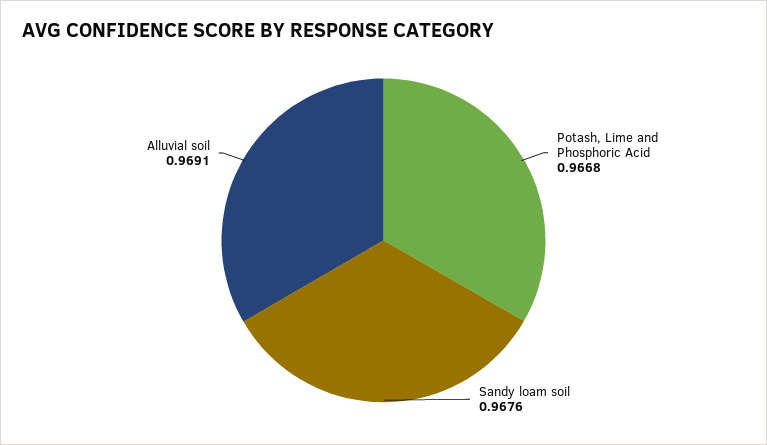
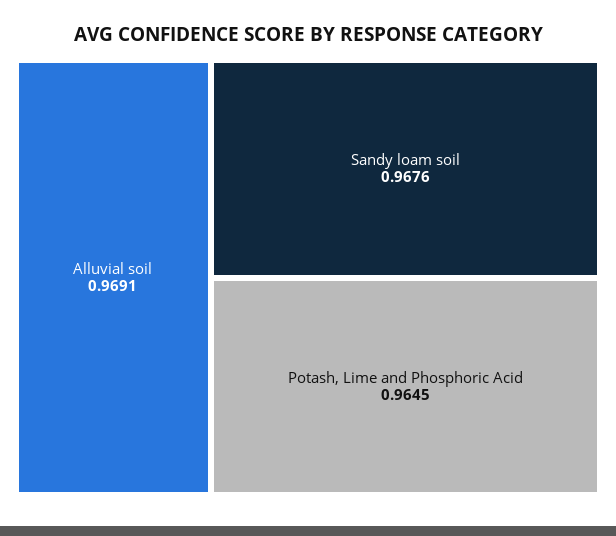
  {
-   "Potash, Lime and Phosphoric Acid": 0.9668,
+   "Potash, Lime and Phosphoric Acid": 0.9645,
    "Sandy loam soil": 0.9676,
    "Alluvial soil": 0.9691
  }

